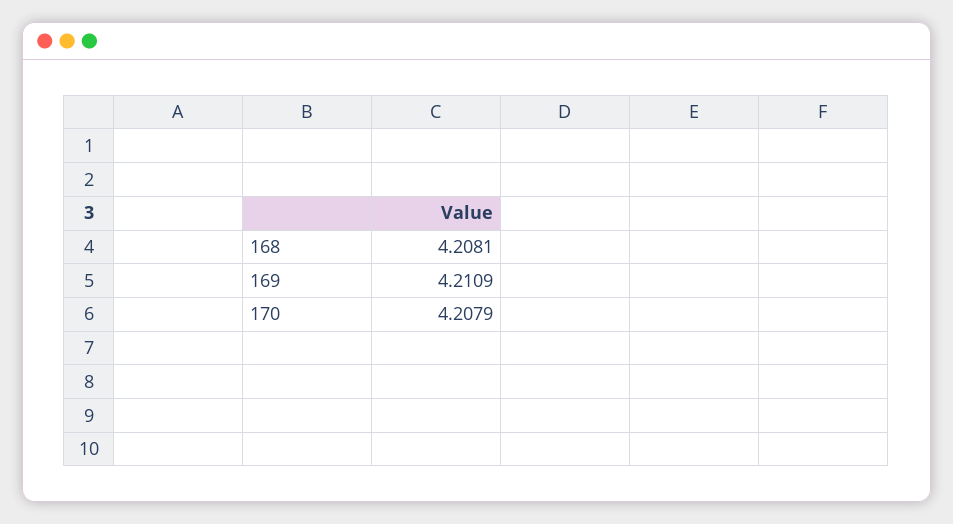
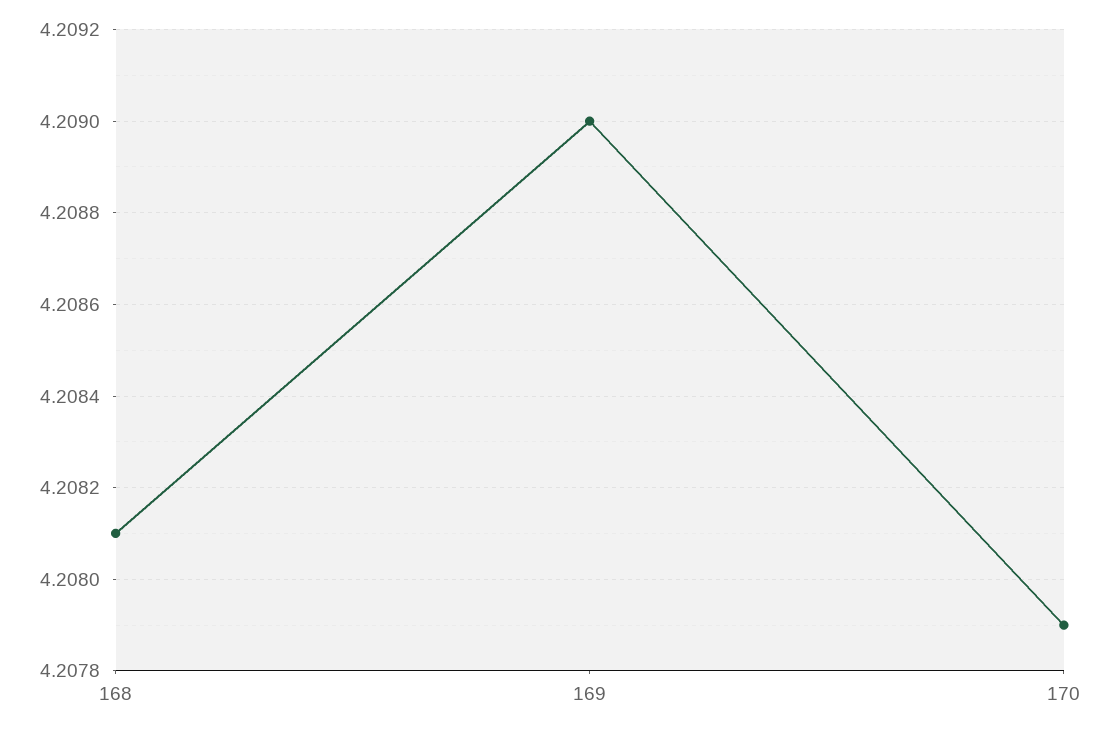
  {
    "168": 4.2081,
-   "169": 4.2109,
+   "169": 4.209,
    "170": 4.2079
  }

